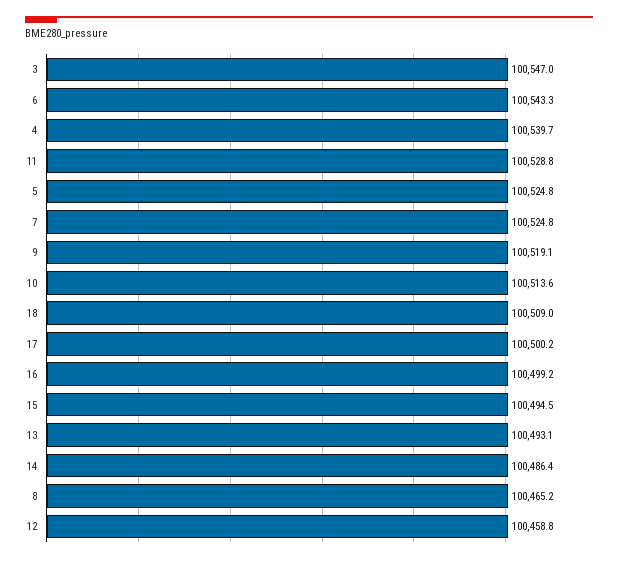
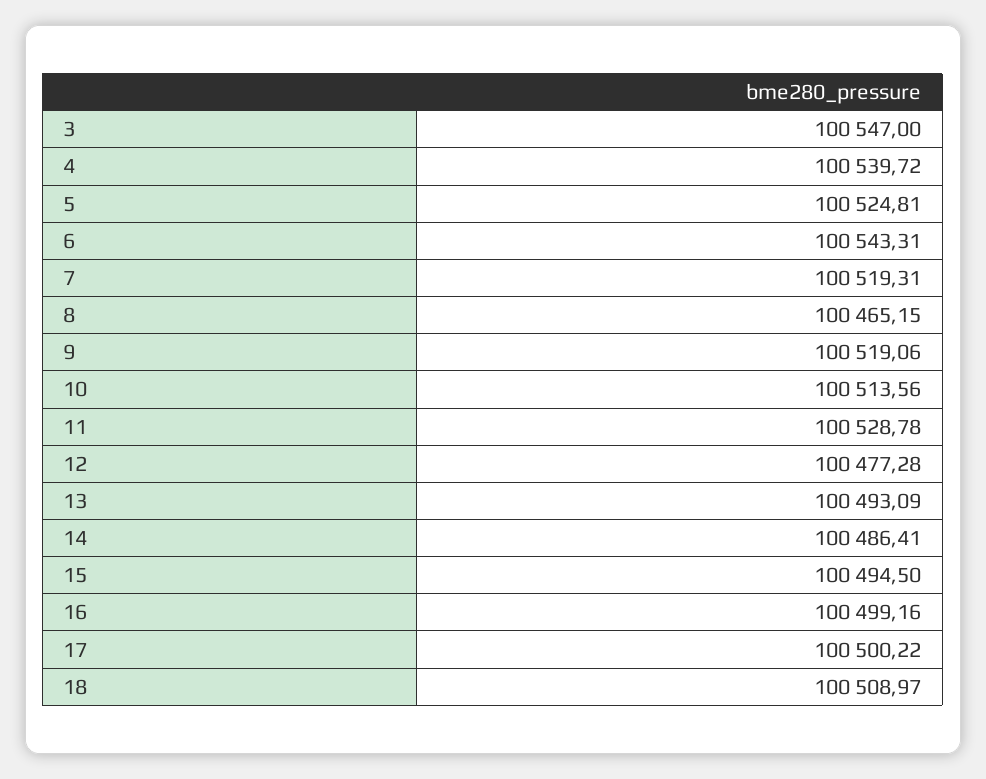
  {
    "3": 100547,
    "6": 100543.31,
    "4": 100539.72,
    "11": 100528.78,
    "5": 100524.81,
-   "7": 100524.8,
+   "7": 100519.31,
    "9": 100519.06,
    "10": 100513.56,
    "18": 100508.97,
    "17": 100500.22,
    "16": 100499.16,
    "15": 100494.5,
    "13": 100493.09,
    "14": 100486.41,
    "8": 100465.15,
-   "12": 100458.8
+   "12": 100477.28
  }

